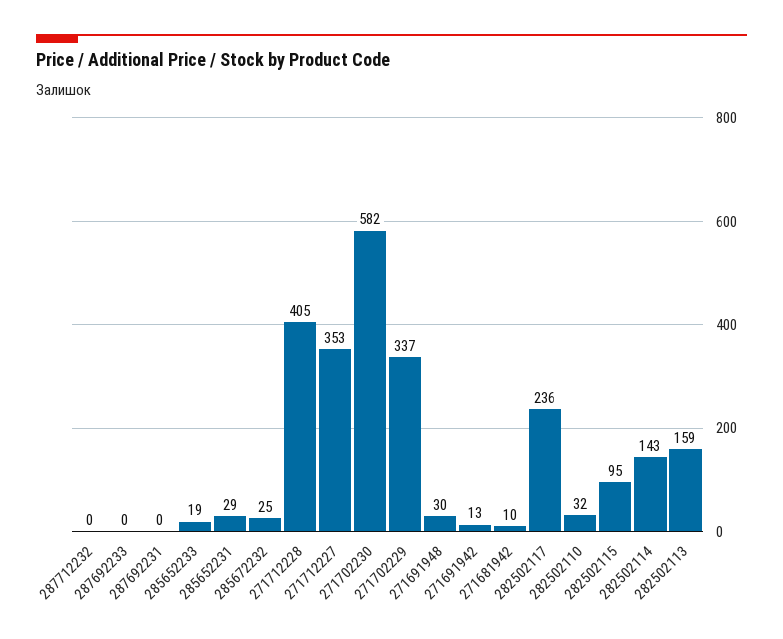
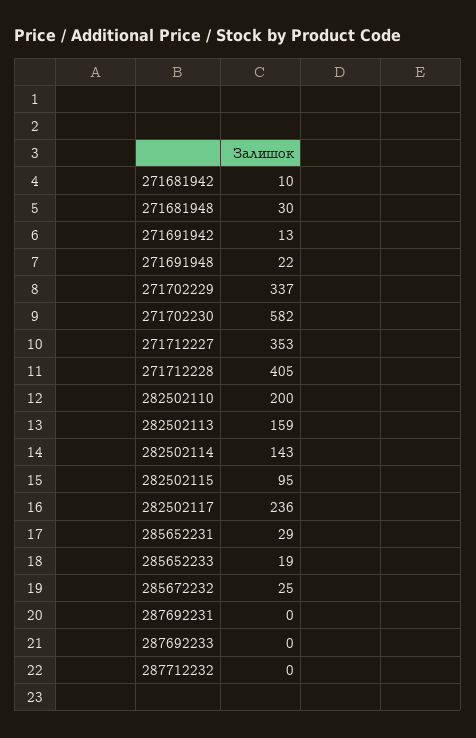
  {
    "287712232": 0,
    "287692233": 0,
    "287692231": 0,
    "285652233": 19,
    "285652231": 29,
    "285672232": 25,
    "271712228": 405,
    "271712227": 353,
    "271702230": 582,
    "271702229": 337,
-   "271691948": 30,
+   "271691948": 22,
    "271691942": 13,
    "271681942": 10,
    "282502117": 236,
-   "282502110": 32,
+   "282502110": 200,
    "282502115": 95,
    "282502114": 143,
-   "282502113": 159
+   "282502113": 159,
+   "271681948": 30
  }

